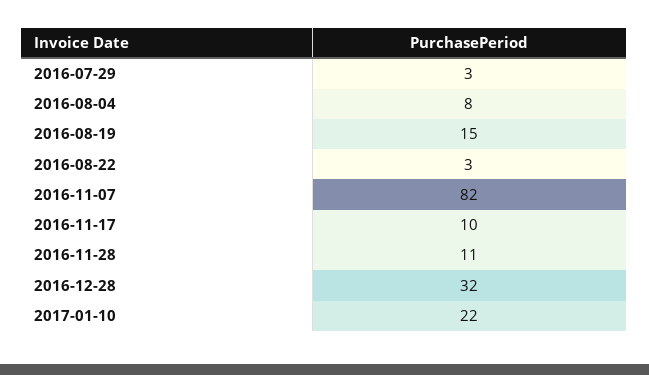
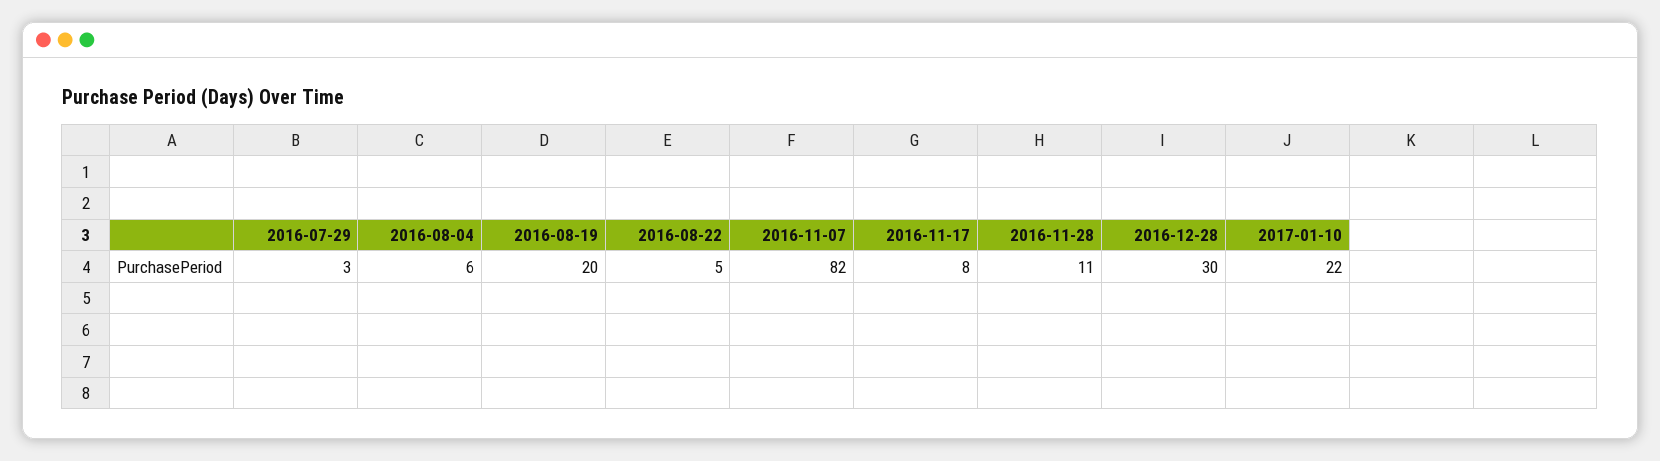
  {
    "2016-07-29": 3,
-   "2016-08-04": 8,
+   "2016-08-04": 6,
-   "2016-08-19": 15,
+   "2016-08-19": 20,
-   "2016-08-22": 3,
+   "2016-08-22": 5,
    "2016-11-07": 82,
-   "2016-11-17": 10,
+   "2016-11-17": 8,
    "2016-11-28": 11,
-   "2016-12-28": 32,
+   "2016-12-28": 30,
    "2017-01-10": 22
  }

